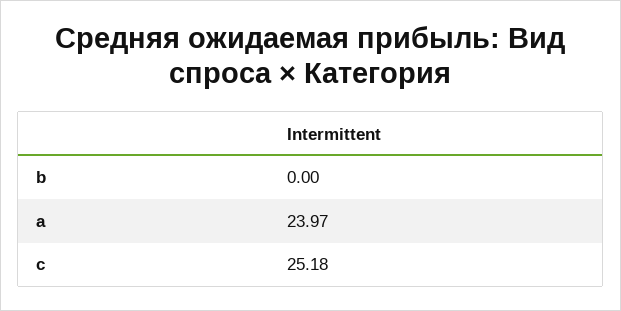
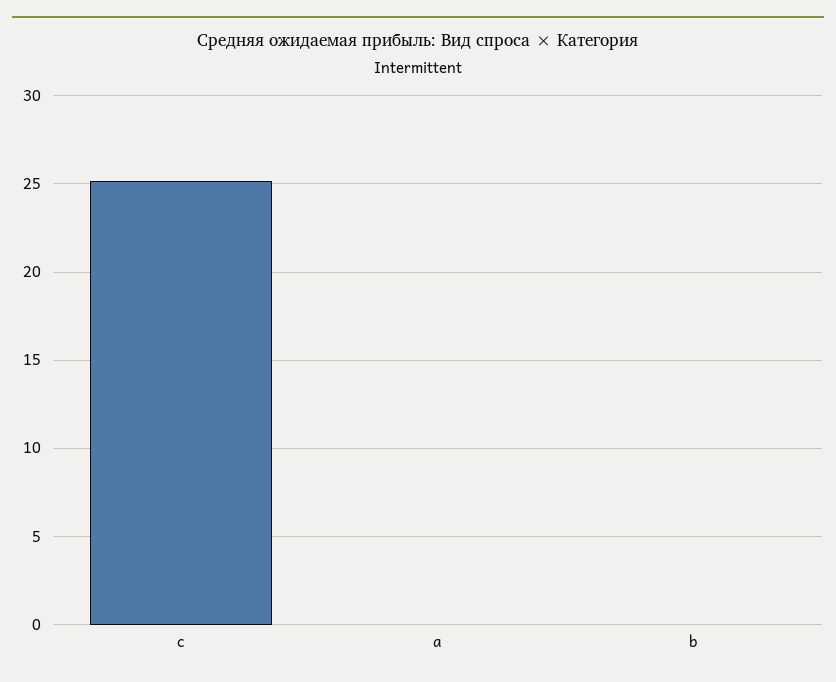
  {
    "b": 0,
-   "a": 23.97,
+   "a": 0,
    "c": 25.18
  }

